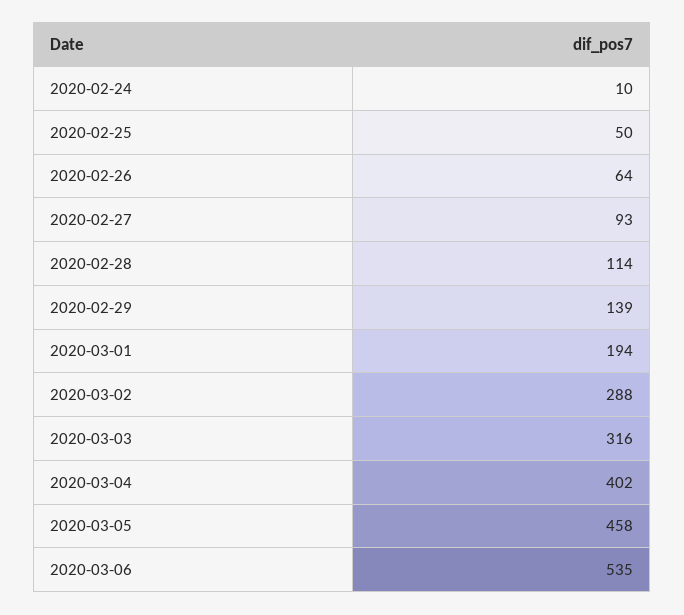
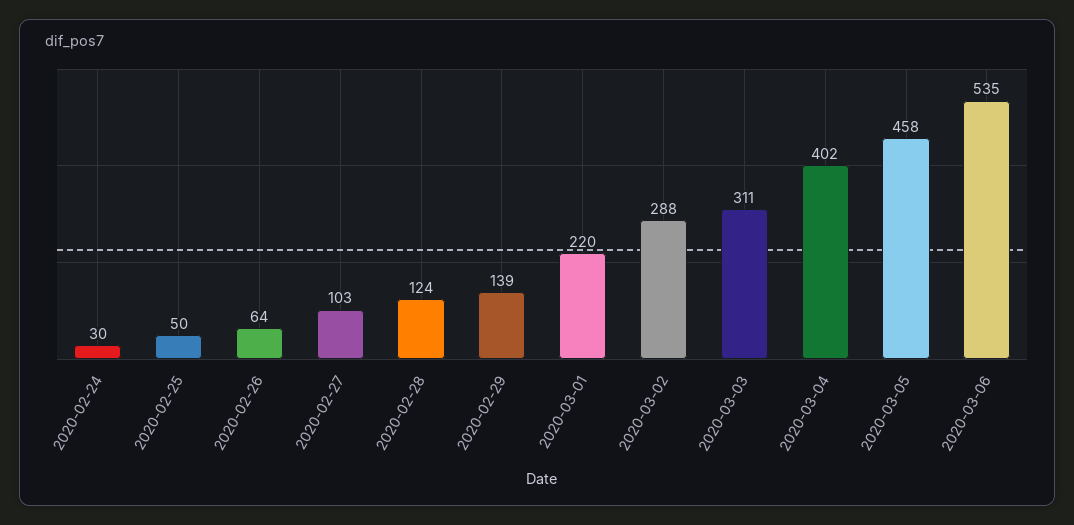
  {
-   "2020-02-24": 10,
+   "2020-02-24": 30,
    "2020-02-25": 50,
    "2020-02-26": 64,
-   "2020-02-27": 93,
+   "2020-02-27": 103,
-   "2020-02-28": 114,
+   "2020-02-28": 124,
    "2020-02-29": 139,
-   "2020-03-01": 194,
+   "2020-03-01": 220,
    "2020-03-02": 288,
-   "2020-03-03": 316,
+   "2020-03-03": 311,
    "2020-03-04": 402,
    "2020-03-05": 458,
    "2020-03-06": 535
  }

